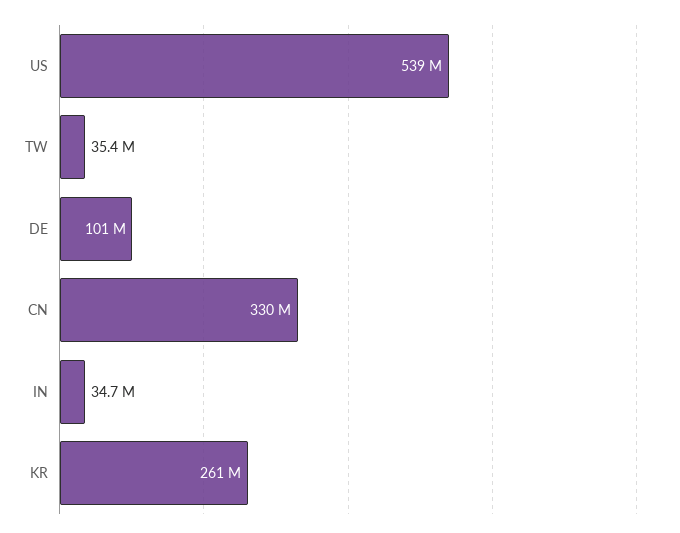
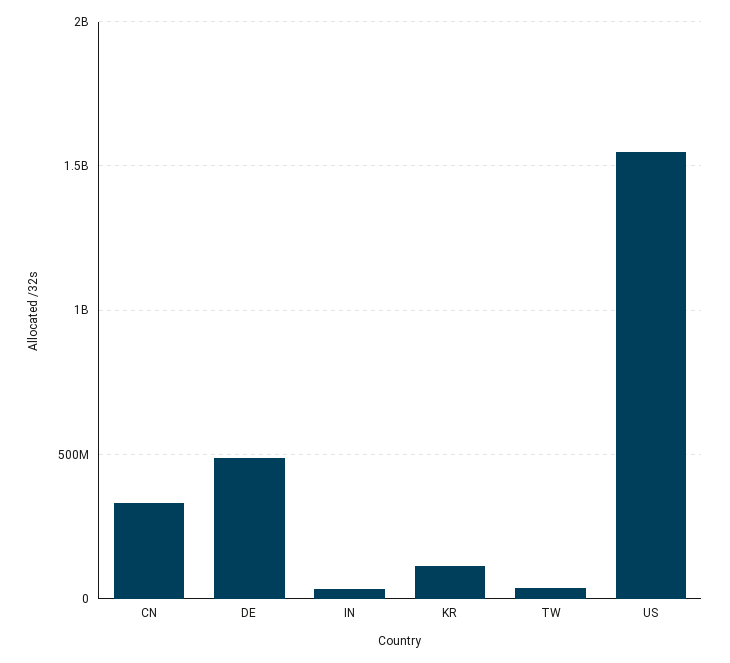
  {
-   "US": 539000000,
+   "US": 1550000000,
    "TW": 35400000,
-   "DE": 101000000,
+   "DE": 500000000,
    "CN": 330000000,
    "IN": 34700000,
-   "KR": 261000000
+   "KR": 100000000
  }

